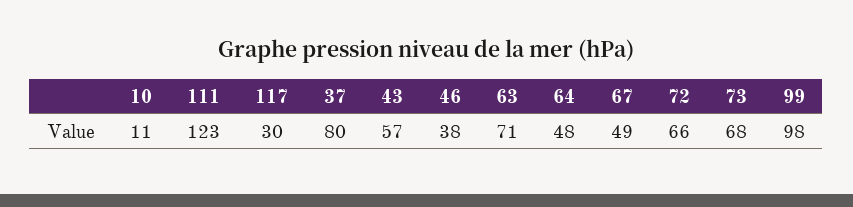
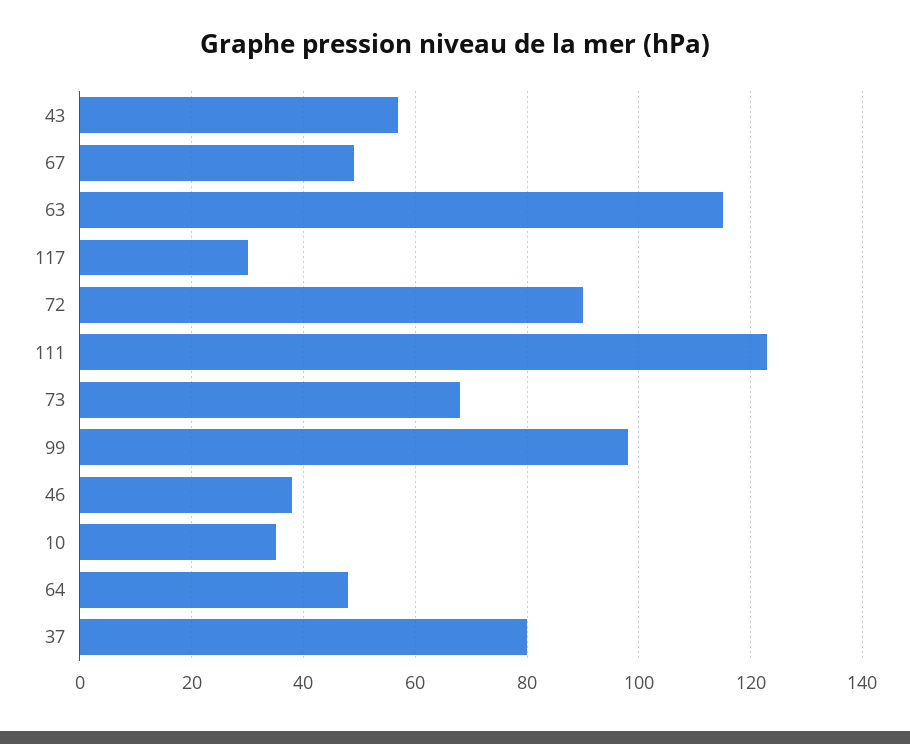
  {
-   "10": 11,
+   "10": 35,
    "111": 123,
    "117": 30,
    "37": 80,
    "43": 57,
    "46": 38,
-   "63": 71,
+   "63": 115,
    "64": 48,
    "67": 49,
-   "72": 66,
+   "72": 90,
    "73": 68,
    "99": 98
  }

